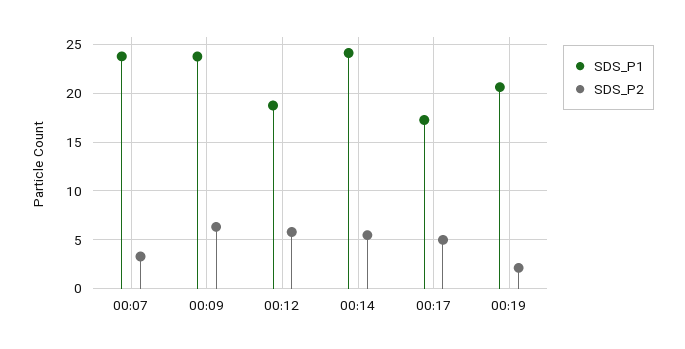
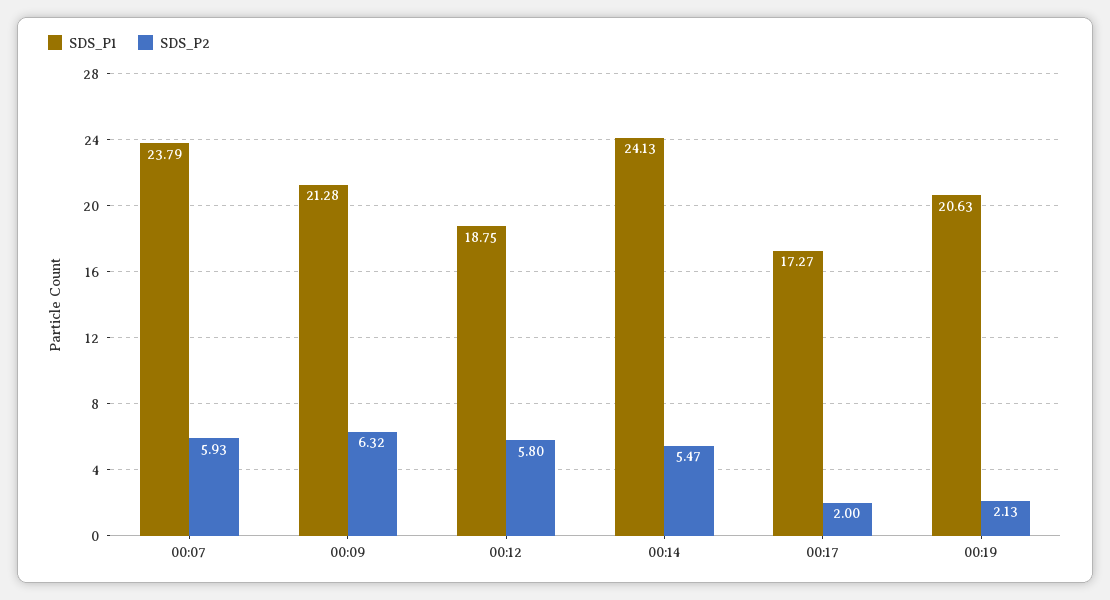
  {
    "SDS_P1": {
      "00:07": 23.79,
-     "00:09": 24,
+     "00:09": 21.28,
      "00:12": 18.75,
      "00:14": 24.13,
      "00:17": 17.27,
      "00:19": 20.63
    },
    "SDS_P2": {
-     "00:07": 3,
+     "00:07": 5.93,
      "00:09": 6.32,
      "00:12": 5.8,
      "00:14": 5.47,
-     "00:17": 5,
+     "00:17": 2,
      "00:19": 2.13
    }
  }

